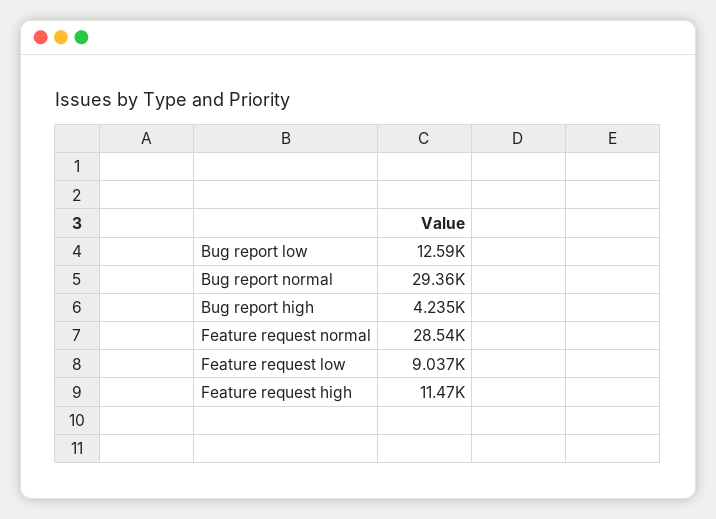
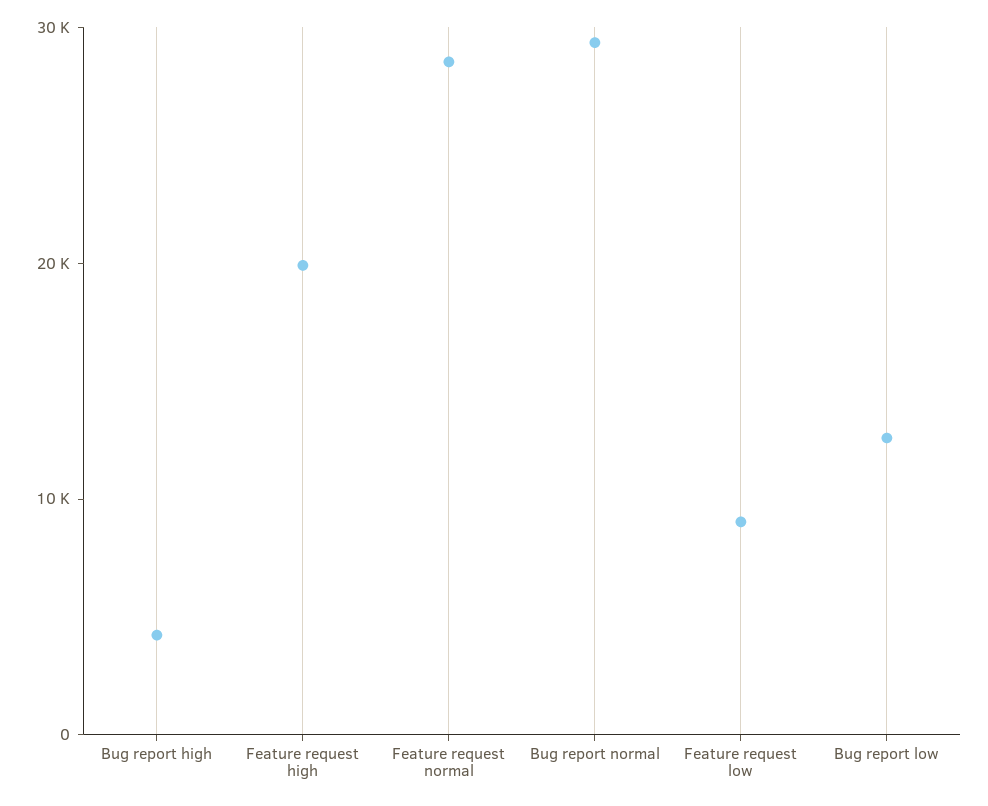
  {
    "Bug report low": 12590,
    "Bug report normal": 29360,
    "Bug report high": 4235,
    "Feature request normal": 28540,
    "Feature request low": 9037,
-   "Feature request high": 11470
+   "Feature request high": 20000
  }

